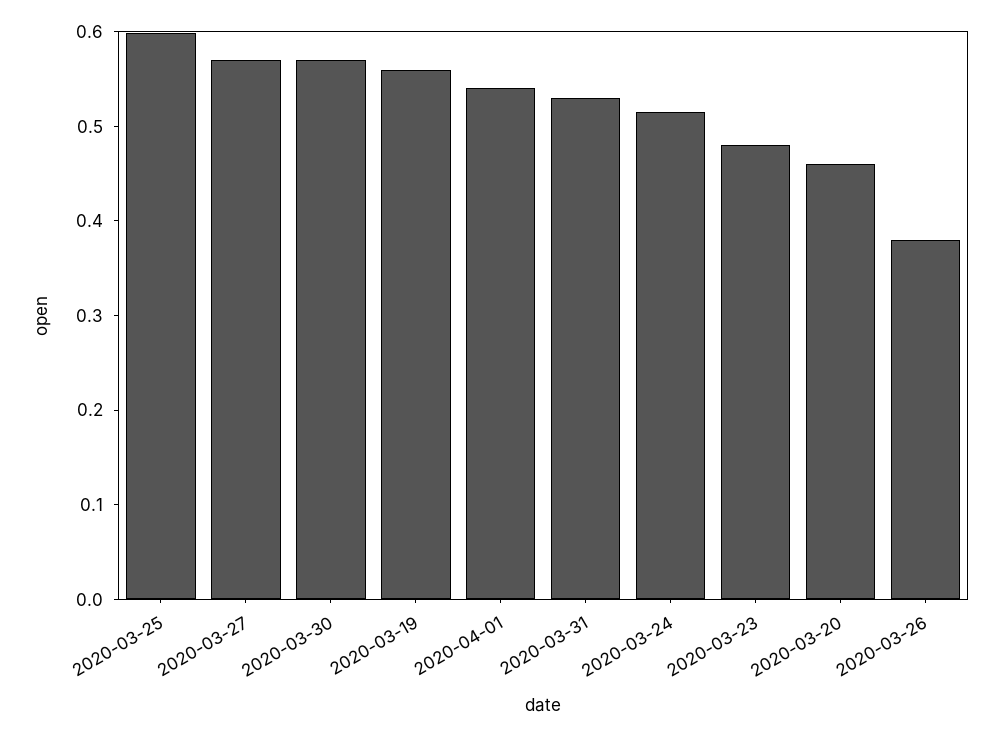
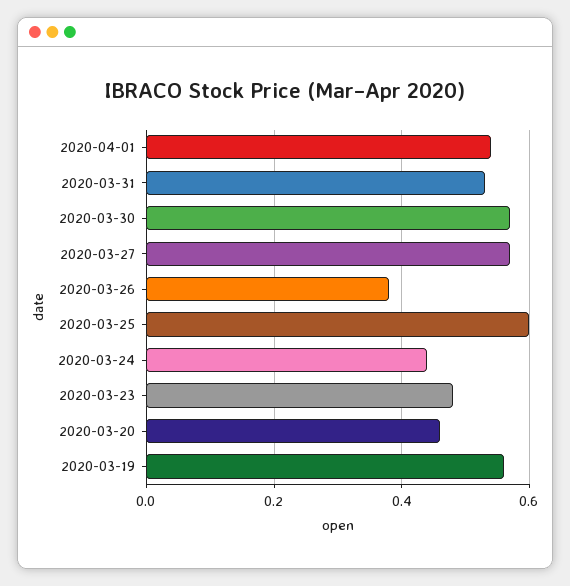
  {
    "2020-03-25": 0.6,
    "2020-03-27": 0.58,
    "2020-03-30": 0.58,
    "2020-03-19": 0.56,
    "2020-04-01": 0.54,
    "2020-03-31": 0.54,
-   "2020-03-24": 0.52,
+   "2020-03-24": 0.44,
    "2020-03-23": 0.48,
    "2020-03-20": 0.46,
    "2020-03-26": 0.38
  }

